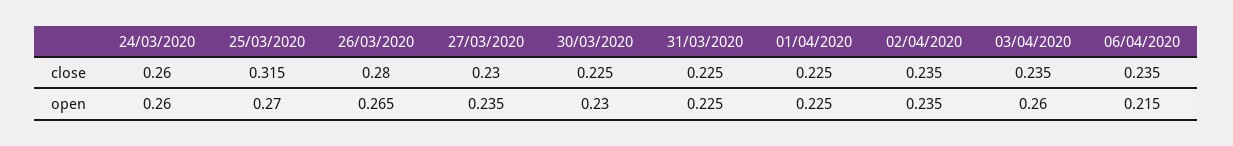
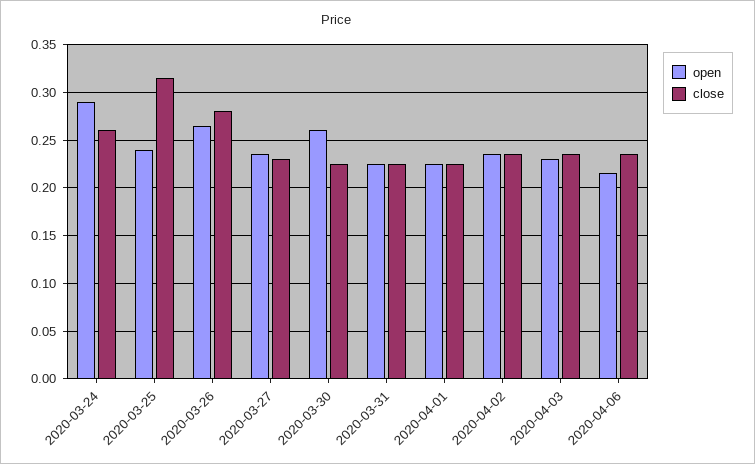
  {
    "close": {
      "24/03/2020": 0.26,
      "25/03/2020": 0.315,
      "26/03/2020": 0.28,
      "27/03/2020": 0.23,
      "30/03/2020": 0.225,
      "31/03/2020": 0.225,
      "01/04/2020": 0.225,
      "02/04/2020": 0.235,
      "03/04/2020": 0.235,
      "06/04/2020": 0.235
    },
    "open": {
-     "24/03/2020": 0.26,
+     "24/03/2020": 0.29,
-     "25/03/2020": 0.27,
+     "25/03/2020": 0.24,
      "26/03/2020": 0.265,
      "27/03/2020": 0.235,
-     "30/03/2020": 0.23,
+     "30/03/2020": 0.26,
      "31/03/2020": 0.225,
      "01/04/2020": 0.225,
      "02/04/2020": 0.235,
-     "03/04/2020": 0.26,
+     "03/04/2020": 0.23,
      "06/04/2020": 0.215
    }
  }

